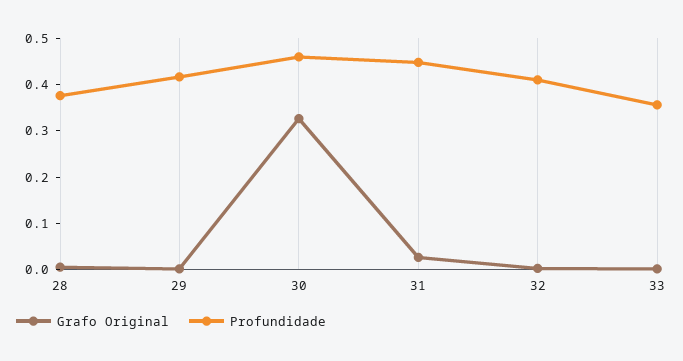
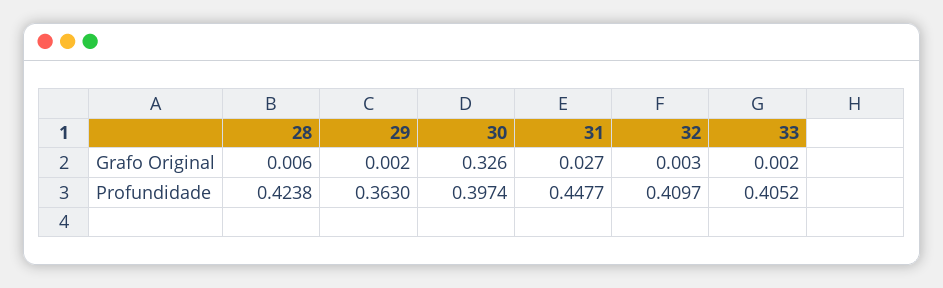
  {
    "Grafo Original": {
      "28": 0.006,
      "29": 0.002,
      "30": 0.326,
      "31": 0.027,
      "32": 0.003,
      "33": 0.002
    },
    "Profundidade": {
-     "28": 0.38,
+     "28": 0.4238,
-     "29": 0.42,
+     "29": 0.363,
-     "30": 0.46,
+     "30": 0.3974,
      "31": 0.4477,
      "32": 0.4097,
-     "33": 0.36
+     "33": 0.4052
    }
  }

